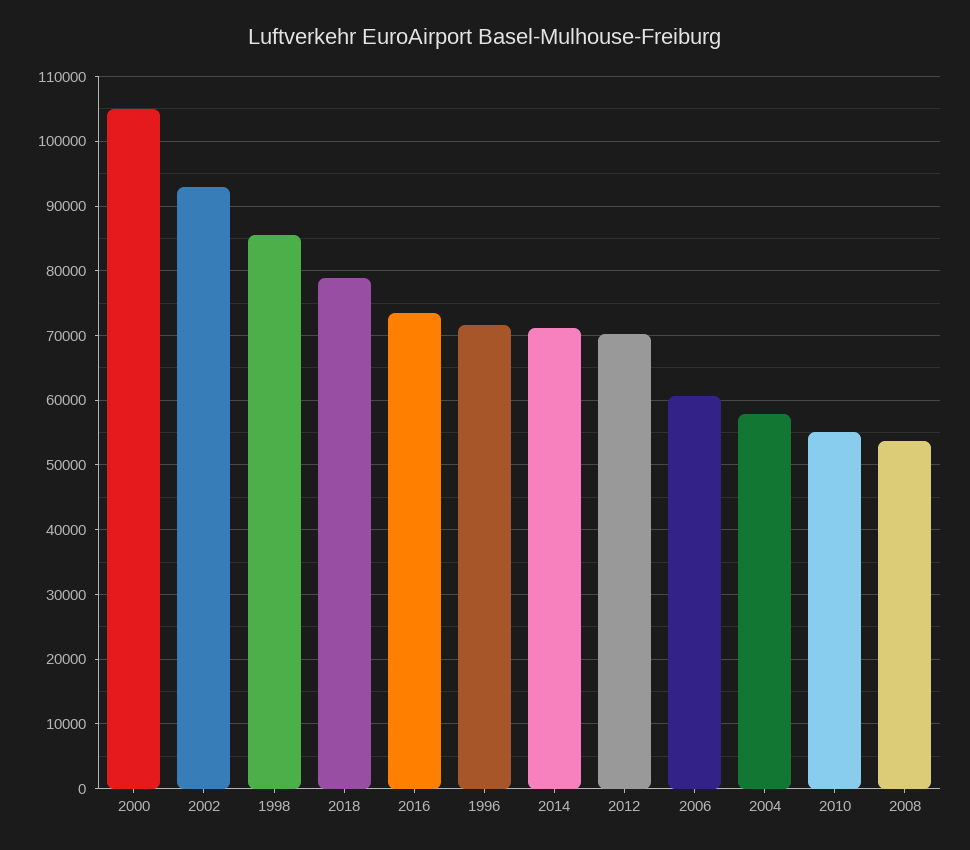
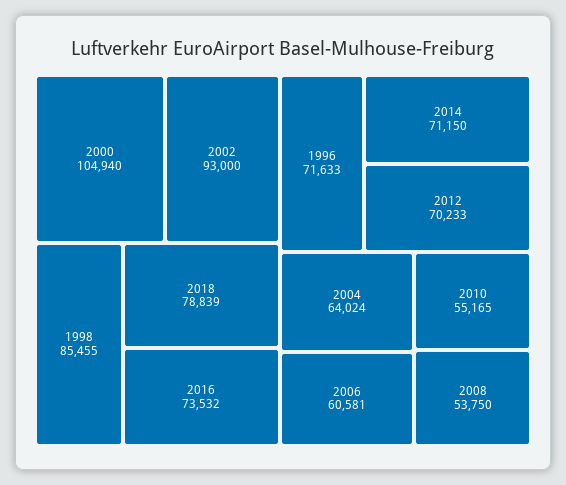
  {
    "2000": 104940,
    "2002": 93000,
    "1998": 85455,
    "2018": 78839,
    "2016": 73532,
    "1996": 71633,
    "2014": 71150,
    "2012": 70233,
    "2006": 60581,
-   "2004": 58000,
+   "2004": 64024,
    "2010": 55165,
    "2008": 53750
  }

